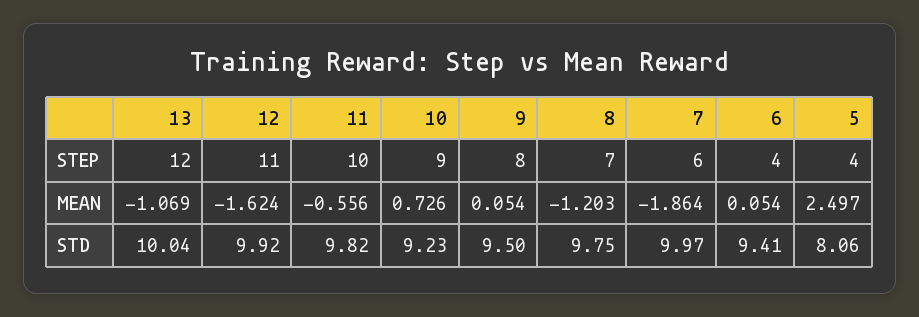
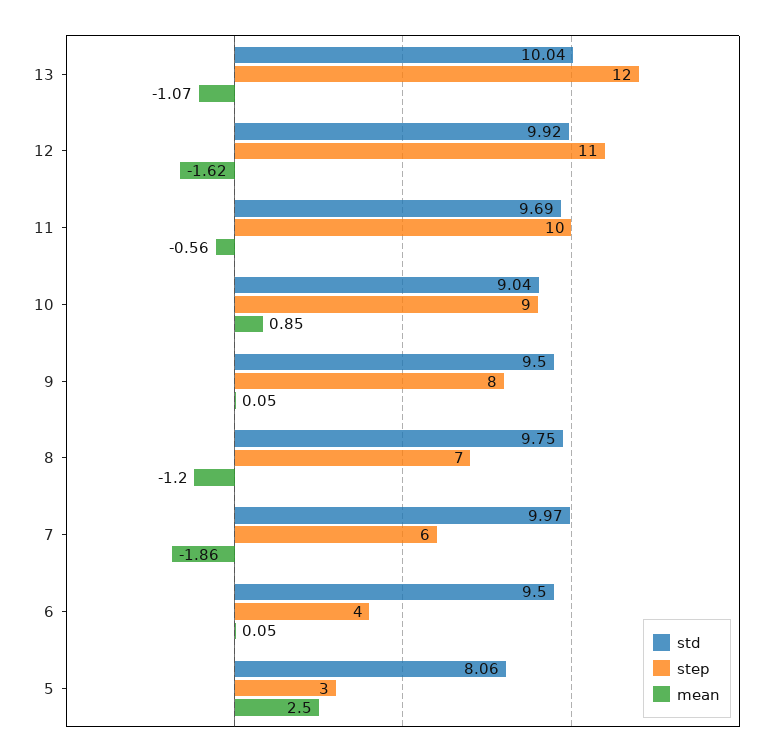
  {
    "STEP": {
      "13": 12,
      "12": 11,
      "11": 10,
      "10": 9,
      "9": 8,
      "8": 7,
      "7": 6,
      "6": 4,
-     "5": 4
+     "5": 3
    },
    "MEAN": {
      "13": -1.069,
      "12": -1.624,
      "11": -0.556,
-     "10": 0.726,
+     "10": 0.85,
      "9": 0.054,
      "8": -1.203,
      "7": -1.864,
      "6": 0.054,
      "5": 2.497
    },
    "STD": {
      "13": 10.04,
      "12": 9.92,
-     "11": 9.82,
+     "11": 9.69,
-     "10": 9.23,
+     "10": 9.04,
      "9": 9.5,
      "8": 9.75,
      "7": 9.97,
-     "6": 9.41,
+     "6": 9.5,
      "5": 8.06
    }
  }

